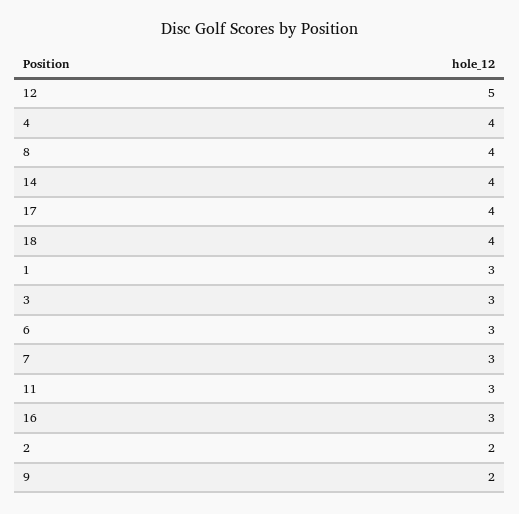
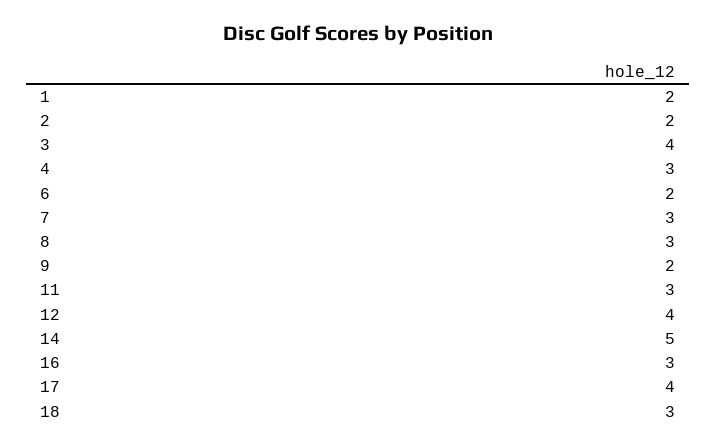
  {
-   "12": 5,
+   "12": 4,
-   "4": 4,
+   "4": 3,
-   "8": 4,
+   "8": 3,
-   "14": 4,
+   "14": 5,
    "17": 4,
-   "18": 4,
+   "18": 3,
-   "1": 3,
+   "1": 2,
-   "3": 3,
+   "3": 4,
-   "6": 3,
+   "6": 2,
    "7": 3,
    "11": 3,
    "16": 3,
    "2": 2,
    "9": 2
  }

